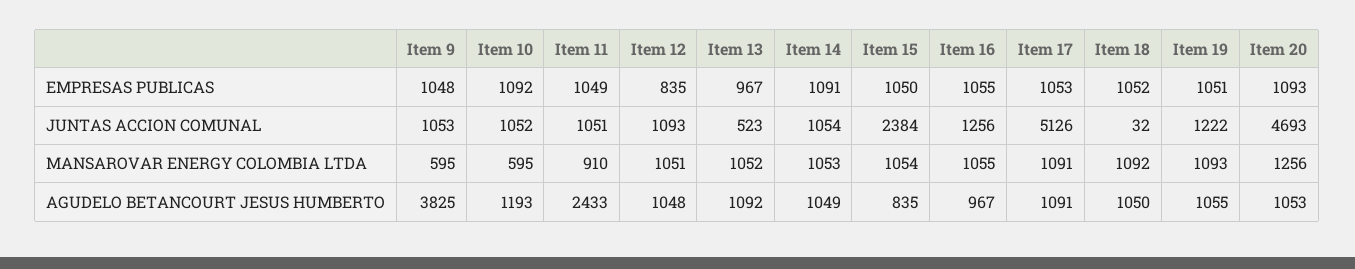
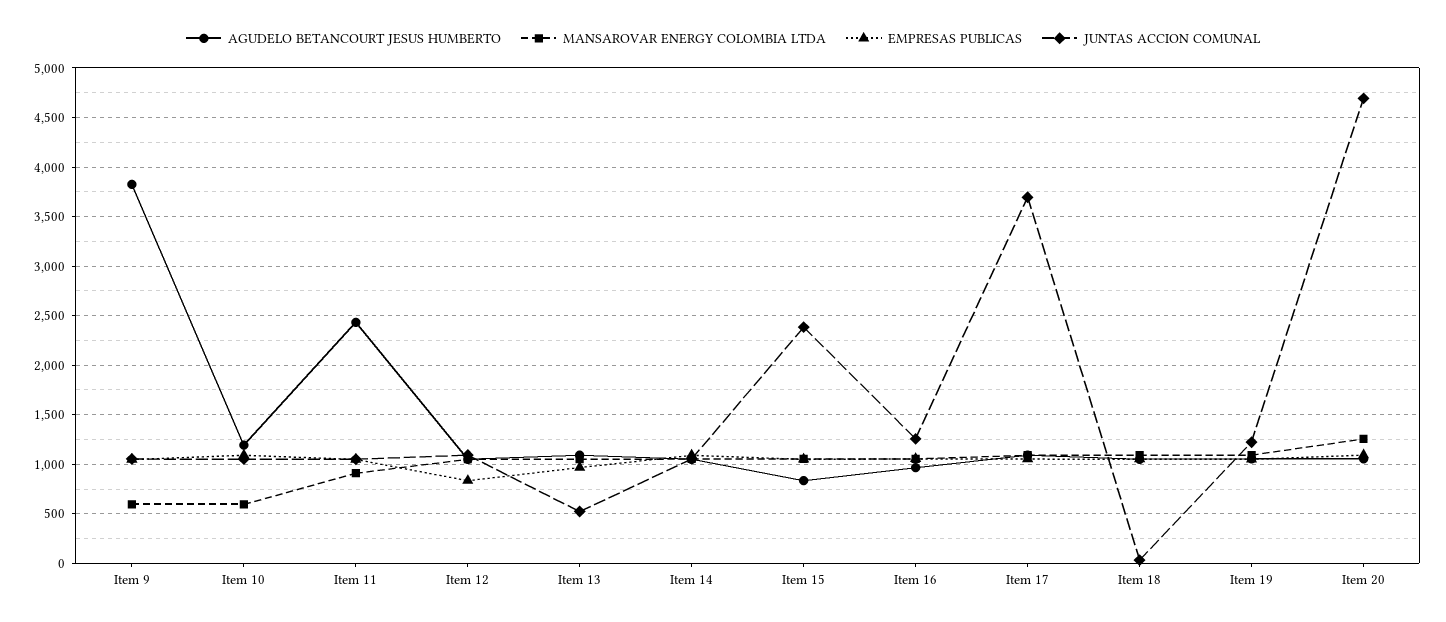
  {
    "EMPRESAS PUBLICAS": {
      "Item 9": 1048,
      "Item 10": 1092,
      "Item 11": 1049,
      "Item 12": 835,
      "Item 13": 967,
      "Item 14": 1091,
      "Item 15": 1050,
      "Item 16": 1055,
      "Item 17": 1053,
      "Item 18": 1052,
      "Item 19": 1051,
      "Item 20": 1093
    },
    "JUNTAS ACCION COMUNAL": {
      "Item 9": 1053,
      "Item 10": 1052,
      "Item 11": 1051,
      "Item 12": 1093,
      "Item 13": 523,
      "Item 14": 1054,
      "Item 15": 2384,
      "Item 16": 1256,
-     "Item 17": 5126,
+     "Item 17": 3700,
      "Item 18": 32,
      "Item 19": 1222,
      "Item 20": 4693
    },
    "MANSAROVAR ENERGY COLOMBIA LTDA": {
      "Item 9": 595,
      "Item 10": 595,
      "Item 11": 910,
      "Item 12": 1051,
      "Item 13": 1052,
      "Item 14": 1053,
      "Item 15": 1054,
      "Item 16": 1055,
      "Item 17": 1091,
      "Item 18": 1092,
      "Item 19": 1093,
      "Item 20": 1256
    },
    "AGUDELO BETANCOURT JESUS HUMBERTO": {
      "Item 9": 3825,
      "Item 10": 1193,
      "Item 11": 2433,
      "Item 12": 1048,
      "Item 13": 1092,
      "Item 14": 1049,
      "Item 15": 835,
      "Item 16": 967,
      "Item 17": 1091,
      "Item 18": 1050,
      "Item 19": 1055,
      "Item 20": 1053
    }
  }

